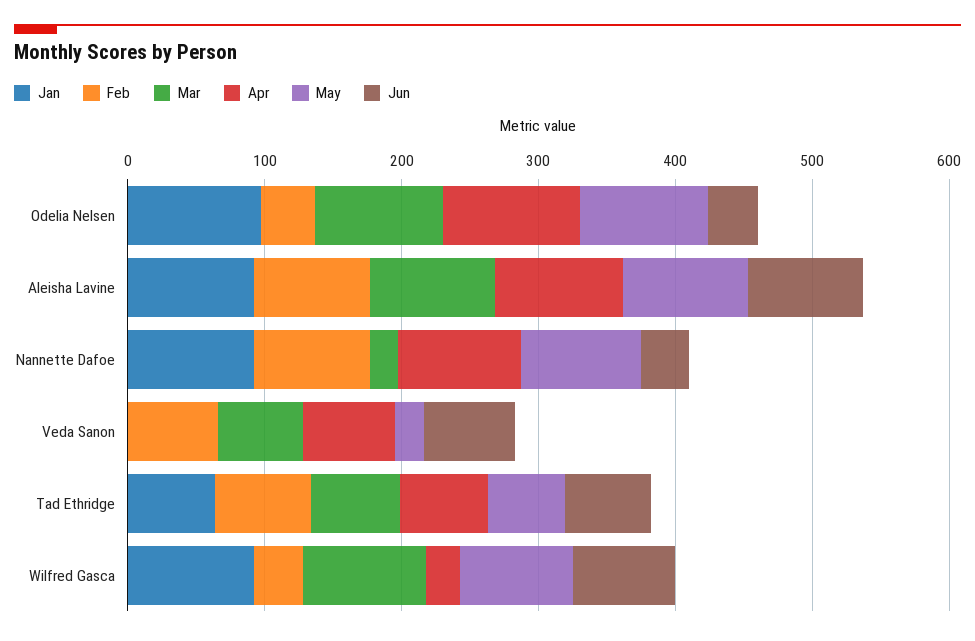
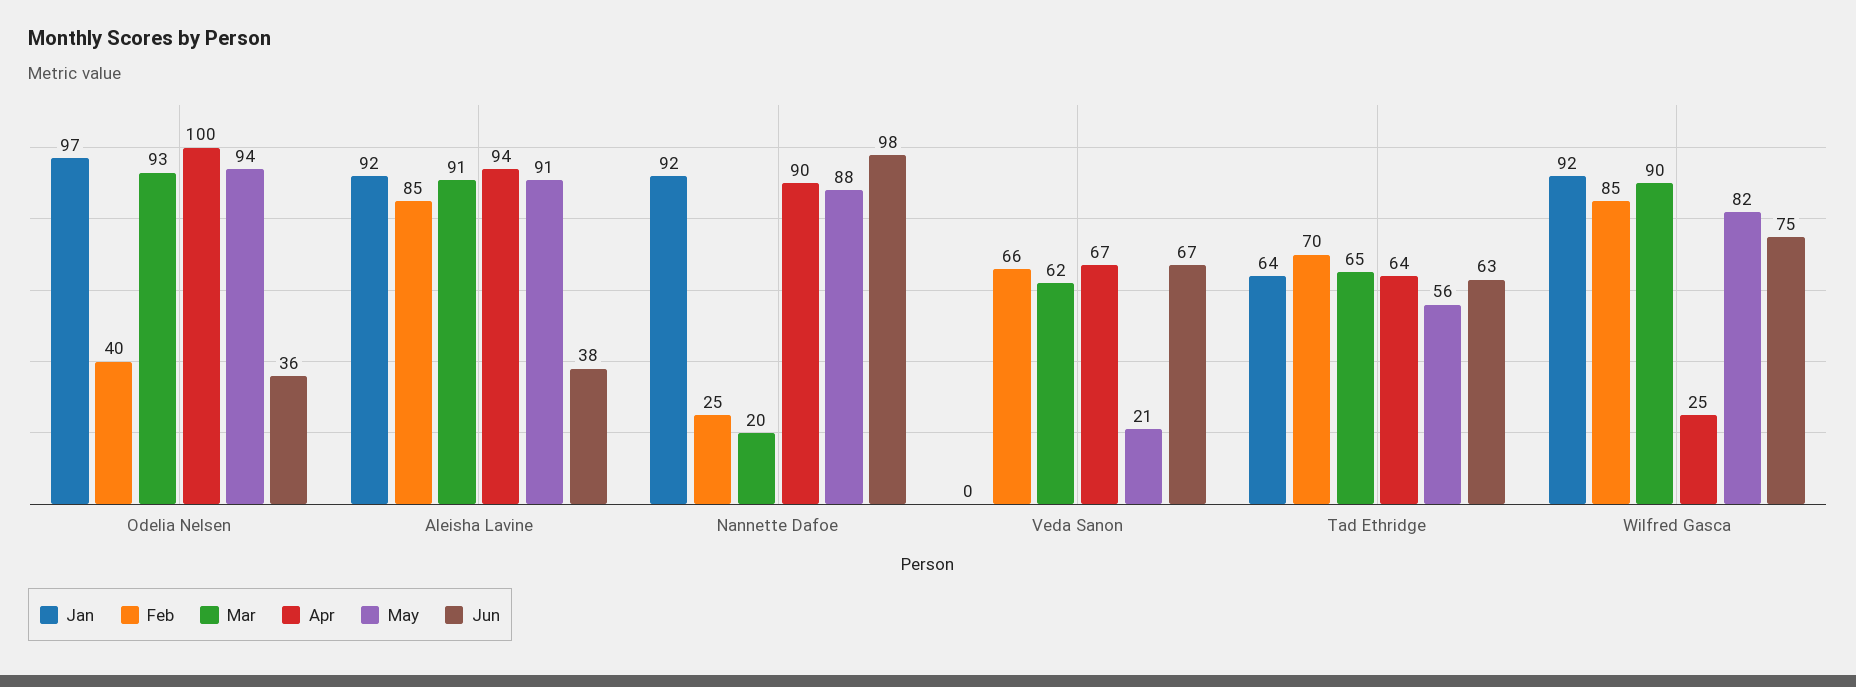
  {
    "Jan": {
      "Odelia Nelsen": 97,
      "Aleisha Lavine": 92,
      "Nannette Dafoe": 92,
      "Veda Sanon": 0,
      "Tad Ethridge": 64,
      "Wilfred Gasca": 92
    },
    "Feb": {
      "Odelia Nelsen": 40,
      "Aleisha Lavine": 85,
-     "Nannette Dafoe": 80,
+     "Nannette Dafoe": 25,
      "Veda Sanon": 66,
      "Tad Ethridge": 70,
-     "Wilfred Gasca": 40
+     "Wilfred Gasca": 85
    },
    "Mar": {
      "Odelia Nelsen": 93,
      "Aleisha Lavine": 91,
      "Nannette Dafoe": 20,
      "Veda Sanon": 62,
      "Tad Ethridge": 65,
      "Wilfred Gasca": 90
    },
    "Apr": {
      "Odelia Nelsen": 100,
      "Aleisha Lavine": 94,
      "Nannette Dafoe": 90,
      "Veda Sanon": 67,
      "Tad Ethridge": 64,
      "Wilfred Gasca": 25
    },
    "May": {
      "Odelia Nelsen": 94,
      "Aleisha Lavine": 91,
      "Nannette Dafoe": 88,
      "Veda Sanon": 21,
      "Tad Ethridge": 56,
      "Wilfred Gasca": 82
    },
    "Jun": {
      "Odelia Nelsen": 36,
-     "Aleisha Lavine": 80,
+     "Aleisha Lavine": 38,
-     "Nannette Dafoe": 40,
+     "Nannette Dafoe": 98,
      "Veda Sanon": 67,
      "Tad Ethridge": 63,
      "Wilfred Gasca": 75
    }
  }

